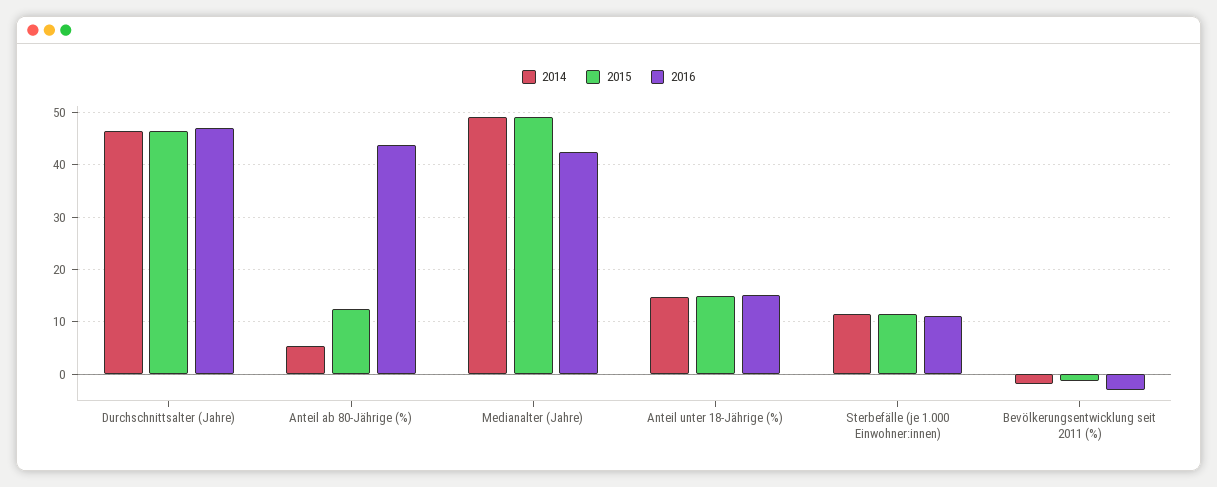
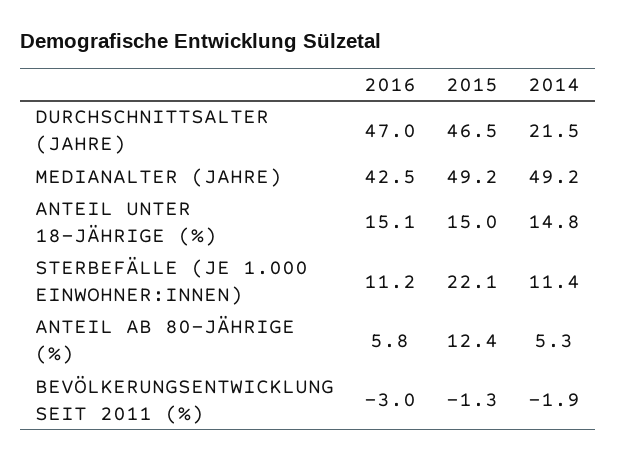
  {
    "2014": {
-     "Durchschnittsalter (Jahre)": 46,
+     "Durchschnittsalter (Jahre)": 21.5,
      "Anteil ab 80-Jährige (%)": 5.3,
      "Medianalter (Jahre)": 49.2,
      "Anteil unter 18-Jährige (%)": 14.8,
      "Sterbefälle (je 1.000 Einwohner:innen)": 11.4,
      "Bevölkerungsentwicklung seit 2011 (%)": -1.9
    },
    "2015": {
      "Durchschnittsalter (Jahre)": 46.5,
      "Anteil ab 80-Jährige (%)": 12.4,
      "Medianalter (Jahre)": 49.2,
      "Anteil unter 18-Jährige (%)": 15,
-     "Sterbefälle (je 1.000 Einwohner:innen)": 12,
+     "Sterbefälle (je 1.000 Einwohner:innen)": 22.1,
      "Bevölkerungsentwicklung seit 2011 (%)": -1.3
    },
    "2016": {
      "Durchschnittsalter (Jahre)": 47,
-     "Anteil ab 80-Jährige (%)": 44,
+     "Anteil ab 80-Jährige (%)": 5.8,
      "Medianalter (Jahre)": 42.5,
      "Anteil unter 18-Jährige (%)": 15.1,
      "Sterbefälle (je 1.000 Einwohner:innen)": 11.2,
      "Bevölkerungsentwicklung seit 2011 (%)": -3
    }
  }

